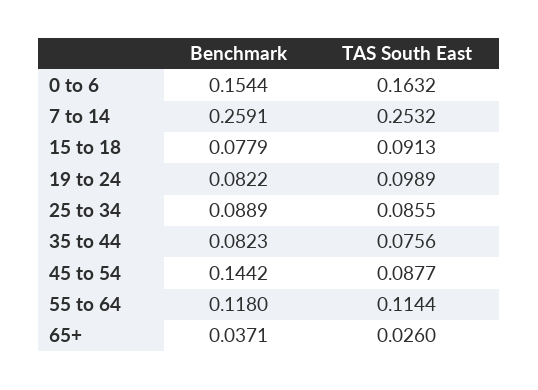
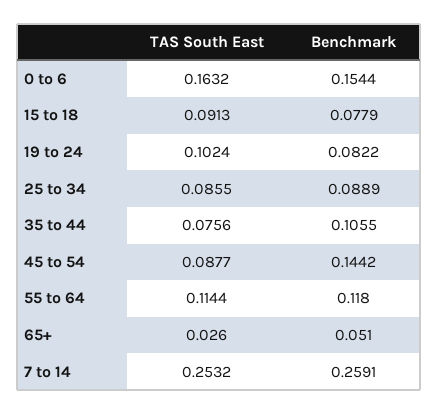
  {
    "Benchmark": {
      "0 to 6": 0.1544,
      "7 to 14": 0.2591,
      "15 to 18": 0.0779,
      "19 to 24": 0.0822,
      "25 to 34": 0.0889,
-     "35 to 44": 0.0823,
+     "35 to 44": 0.1055,
      "45 to 54": 0.1442,
      "55 to 64": 0.118,
-     "65+": 0.0371
+     "65+": 0.051
    },
    "TAS South East": {
      "0 to 6": 0.1632,
      "7 to 14": 0.2532,
      "15 to 18": 0.0913,
-     "19 to 24": 0.0989,
+     "19 to 24": 0.1024,
      "25 to 34": 0.0855,
      "35 to 44": 0.0756,
      "45 to 54": 0.0877,
      "55 to 64": 0.1144,
      "65+": 0.026
    }
  }

